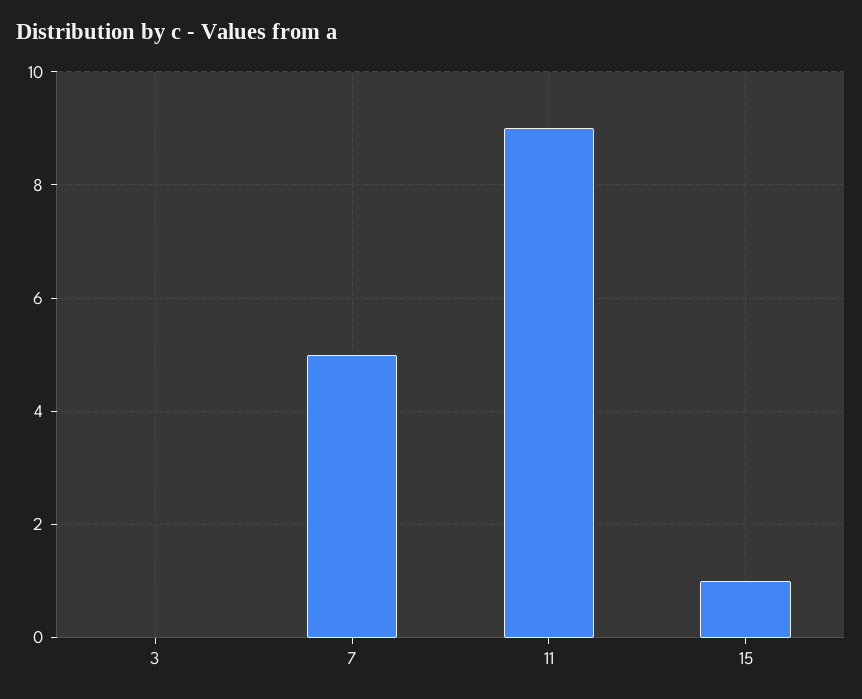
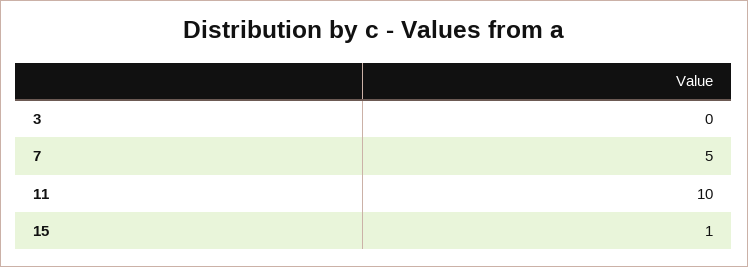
  {
    "3": 0,
    "7": 5,
-   "11": 9,
+   "11": 10,
    "15": 1
  }

